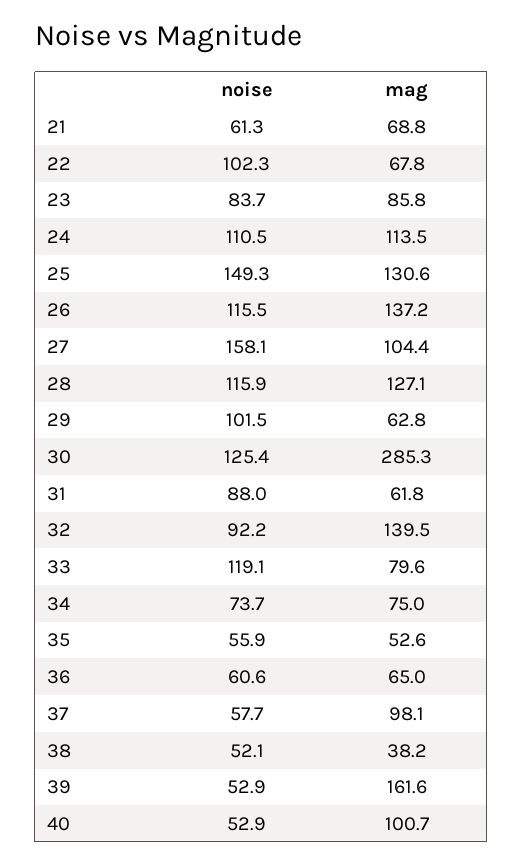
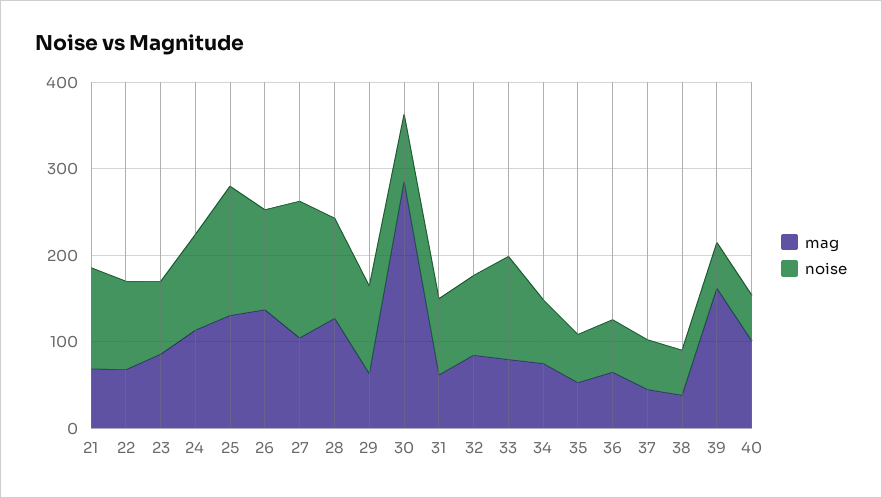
  {
    "noise": {
-     "21": 61.3,
+     "21": 120,
      "22": 102.3,
      "23": 83.7,
      "24": 110.5,
      "25": 149.3,
      "26": 115.5,
      "27": 158.1,
      "28": 115.9,
      "29": 101.5,
-     "30": 125.4,
+     "30": 80,
      "31": 88,
      "32": 92.2,
      "33": 119.1,
      "34": 73.7,
      "35": 55.9,
      "36": 60.6,
      "37": 57.7,
      "38": 52.1,
      "39": 52.9,
      "40": 52.9
    },
    "mag": {
      "21": 68.8,
      "22": 67.8,
      "23": 85.8,
      "24": 113.5,
      "25": 130.6,
      "26": 137.2,
      "27": 104.4,
      "28": 127.1,
      "29": 62.8,
      "30": 285.3,
      "31": 61.8,
-     "32": 139.5,
+     "32": 80,
      "33": 79.6,
      "34": 75,
      "35": 52.6,
      "36": 65,
-     "37": 98.1,
+     "37": 40,
      "38": 38.2,
      "39": 161.6,
      "40": 100.7
    }
  }

